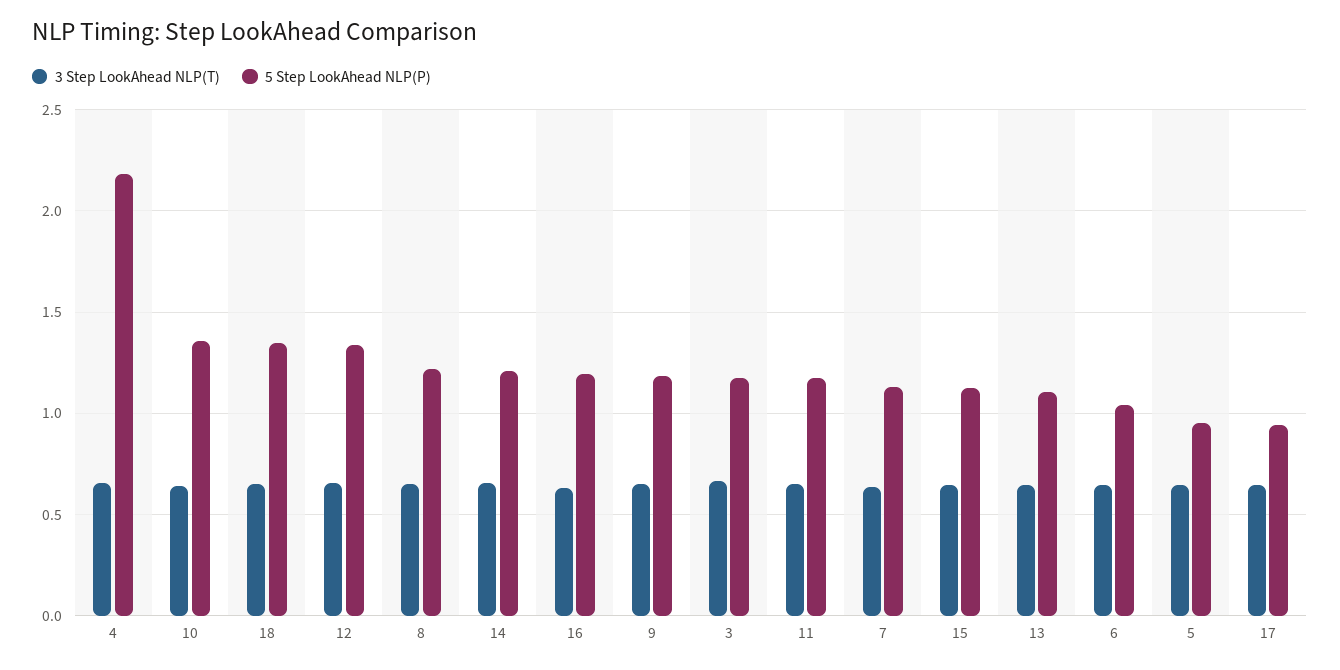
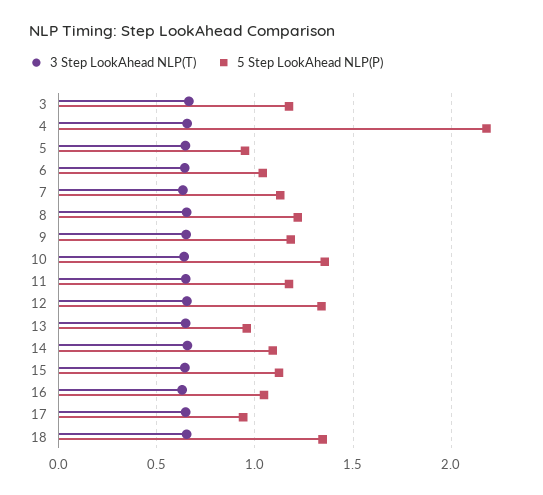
  {
    "3 Step LookAhead NLP(T)": {
      "4": 0.65,
      "10": 0.65,
      "18": 0.65,
      "12": 0.65,
      "8": 0.65,
      "14": 0.65,
      "16": 0.65,
      "9": 0.65,
      "3": 0.65,
      "11": 0.65,
      "7": 0.65,
      "15": 0.65,
      "13": 0.65,
      "6": 0.65,
      "5": 0.65,
      "17": 0.65
    },
    "5 Step LookAhead NLP(P)": {
      "4": 2.2,
      "10": 1.35,
      "18": 1.35,
      "12": 1.35,
      "8": 1.2,
-     "14": 1.2,
+     "14": 1.1,
-     "16": 1.2,
+     "16": 1.05,
      "9": 1.2,
      "3": 1.15,
      "11": 1.15,
      "7": 1.15,
      "15": 1.1,
-     "13": 1.1,
+     "13": 0.95,
      "6": 1.05,
      "5": 0.95,
      "17": 0.95
    }
  }

